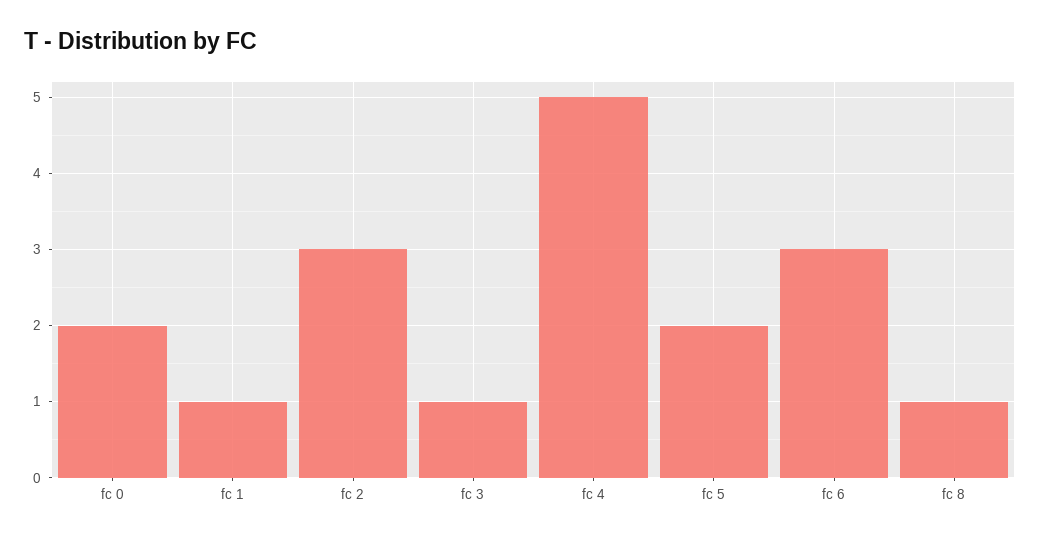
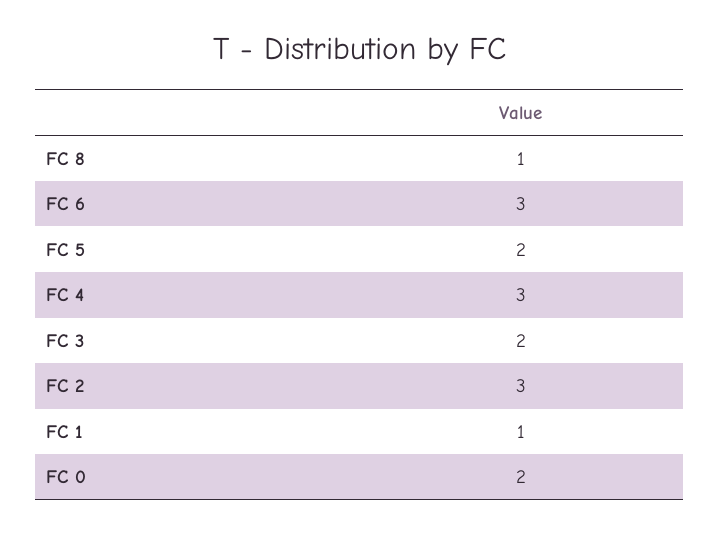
  {
    "fc 0": 2,
    "fc 1": 1,
    "fc 2": 3,
-   "fc 3": 1,
+   "fc 3": 2,
-   "fc 4": 5,
+   "fc 4": 3,
    "fc 5": 2,
    "fc 6": 3,
    "fc 8": 1
  }

